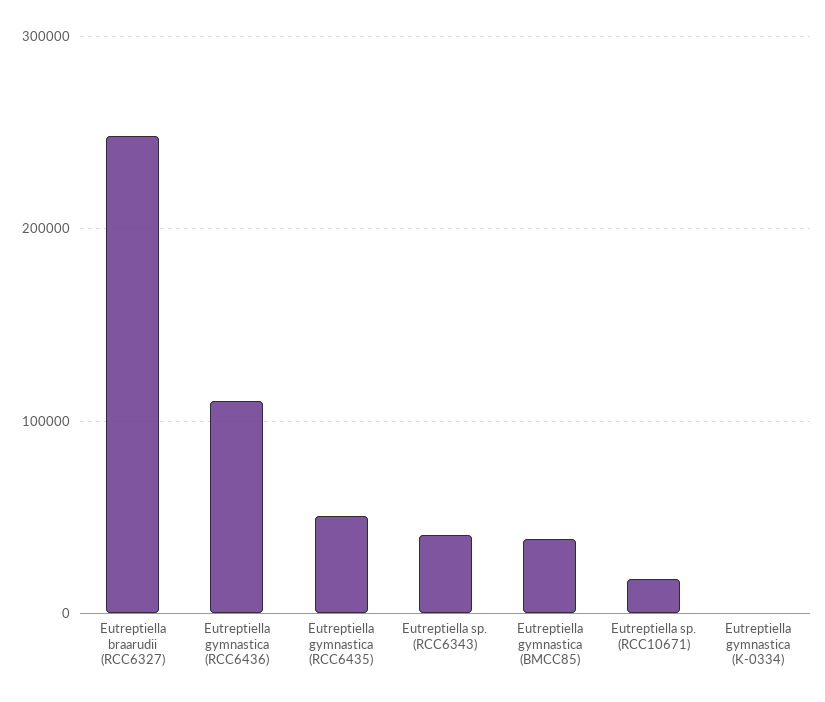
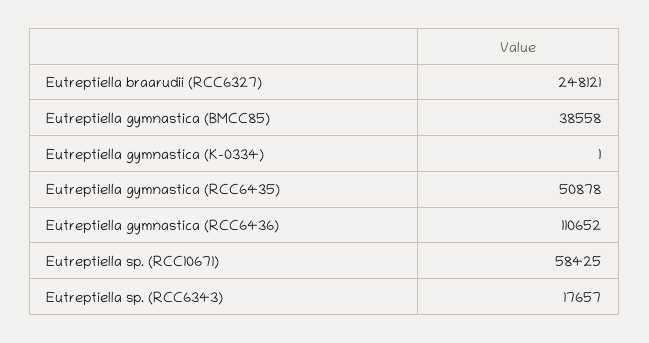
  {
    "Eutreptiella braarudii (RCC6327)": 248121,
    "Eutreptiella gymnastica (RCC6436)": 110652,
    "Eutreptiella gymnastica (RCC6435)": 50878,
-   "Eutreptiella sp. (RCC6343)": 40000,
+   "Eutreptiella sp. (RCC6343)": 17657,
    "Eutreptiella gymnastica (BMCC85)": 38558,
-   "Eutreptiella sp. (RCC10671)": 20000,
+   "Eutreptiella sp. (RCC10671)": 58425,
    "Eutreptiella gymnastica (K-0334)": 1
  }

